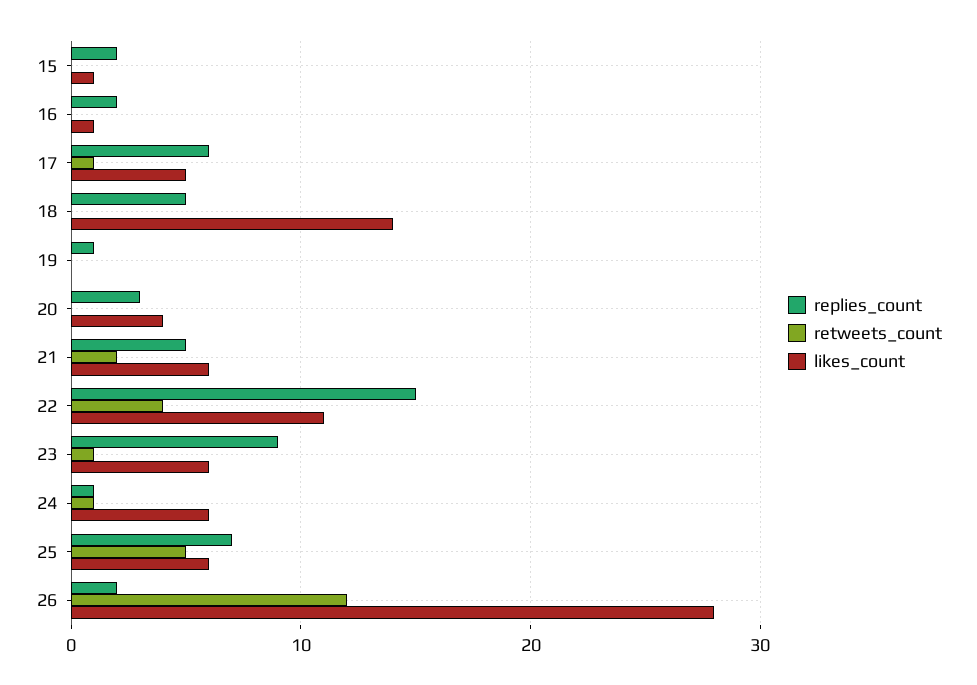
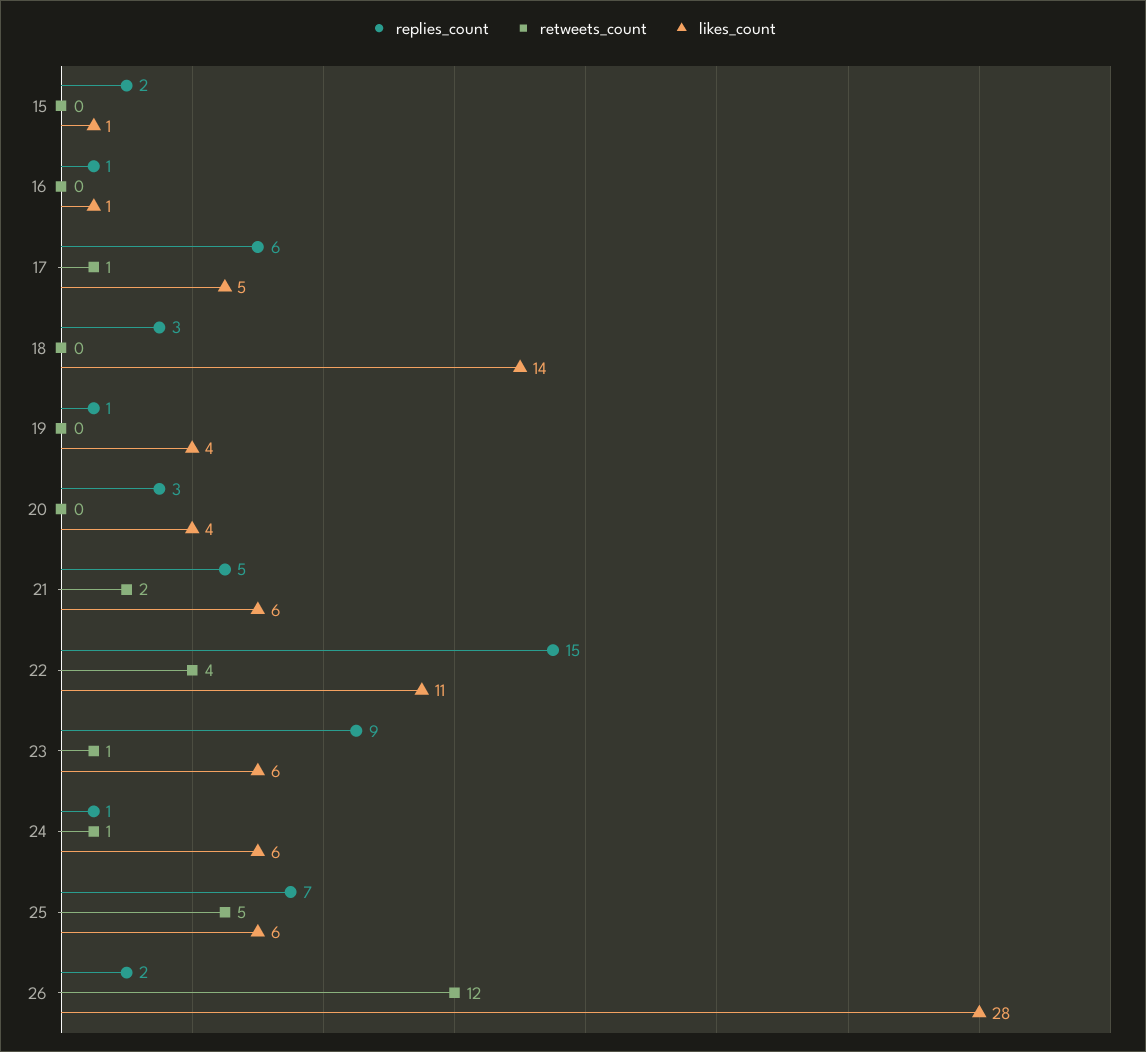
  {
    "replies_count": {
      "15": 2,
-     "16": 2,
+     "16": 1,
      "17": 6,
-     "18": 5,
+     "18": 3,
      "19": 1,
      "20": 3,
      "21": 5,
      "22": 15,
      "23": 9,
      "24": 1,
      "25": 7,
      "26": 2
    },
    "retweets_count": {
      "15": 0,
      "16": 0,
      "17": 1,
      "18": 0,
      "19": 0,
      "20": 0,
      "21": 2,
      "22": 4,
      "23": 1,
      "24": 1,
      "25": 5,
      "26": 12
    },
    "likes_count": {
      "15": 1,
      "16": 1,
      "17": 5,
      "18": 14,
-     "19": 0,
+     "19": 4,
      "20": 4,
      "21": 6,
      "22": 11,
      "23": 6,
      "24": 6,
      "25": 6,
      "26": 28
    }
  }

